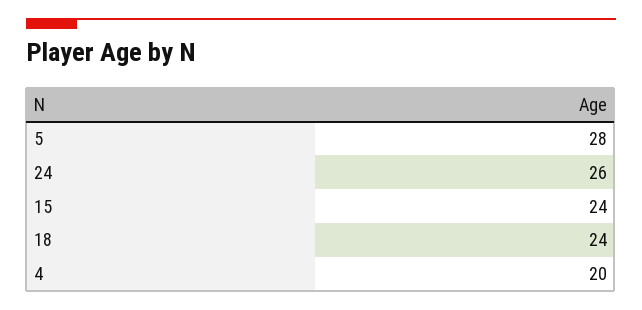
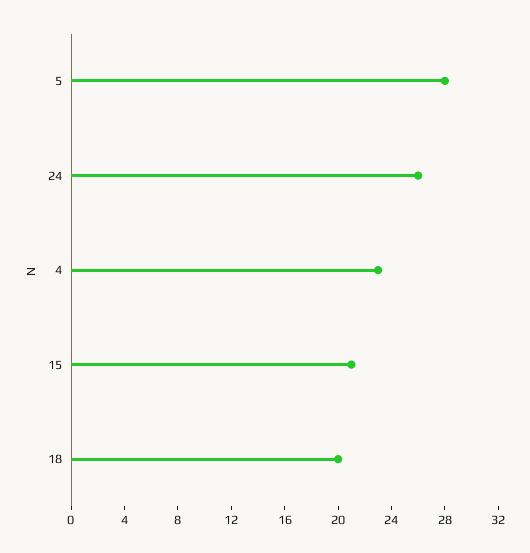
  {
    "5": 28,
    "24": 26,
-   "15": 24,
+   "15": 21,
-   "18": 24,
+   "18": 20,
-   "4": 20
+   "4": 23
  }

